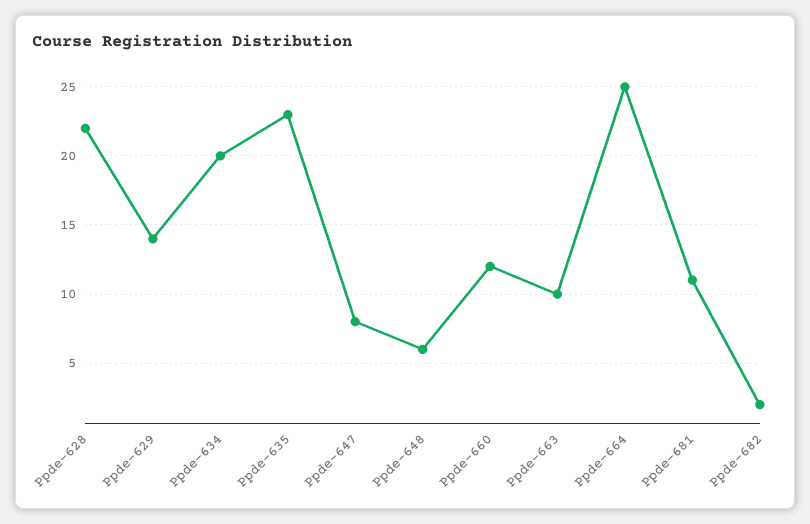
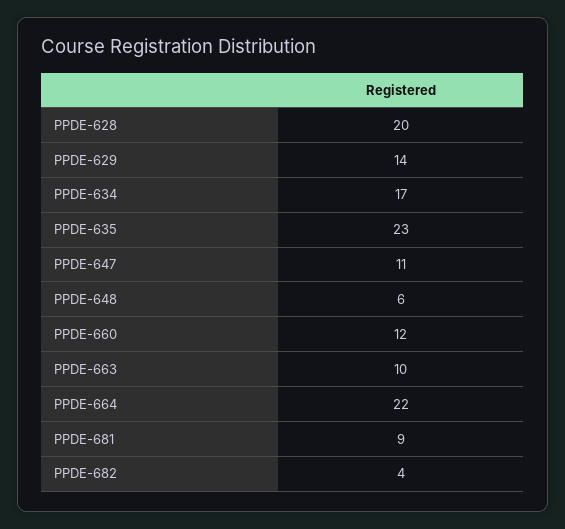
  {
-   "Ppde-628": 22,
+   "Ppde-628": 20,
    "Ppde-629": 14,
-   "Ppde-634": 20,
+   "Ppde-634": 17,
    "Ppde-635": 23,
-   "Ppde-647": 8,
+   "Ppde-647": 11,
    "Ppde-648": 6,
    "Ppde-660": 12,
    "Ppde-663": 10,
-   "Ppde-664": 25,
+   "Ppde-664": 22,
-   "Ppde-681": 11,
+   "Ppde-681": 9,
-   "Ppde-682": 2
+   "Ppde-682": 4
  }

